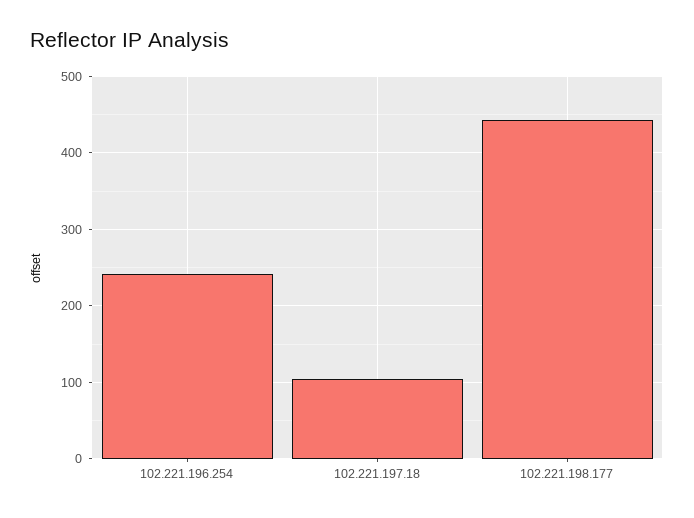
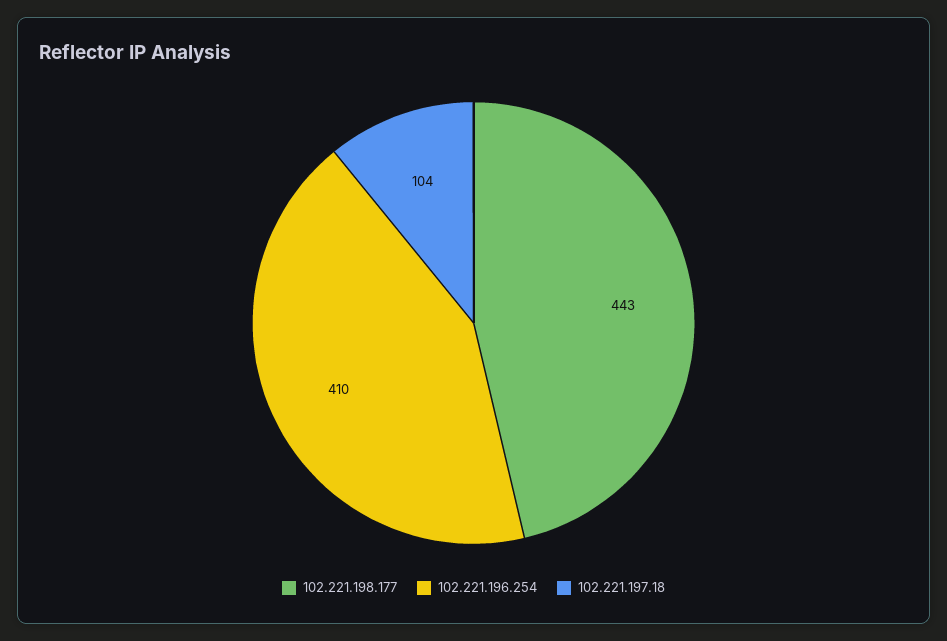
  {
-   "102.221.196.254": 240,
+   "102.221.196.254": 410,
    "102.221.197.18": 104,
    "102.221.198.177": 443
  }

